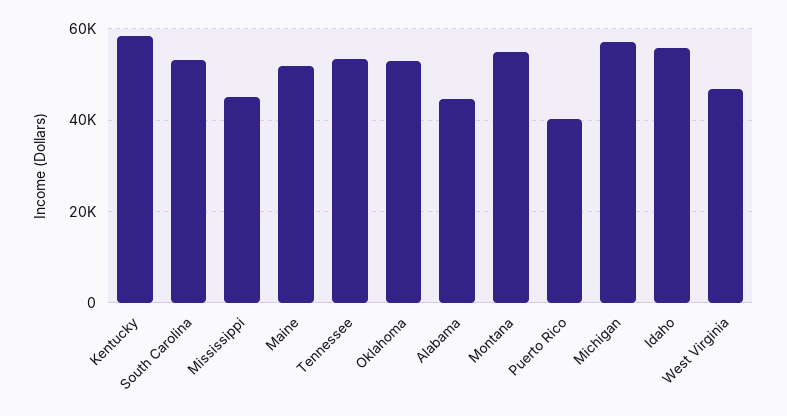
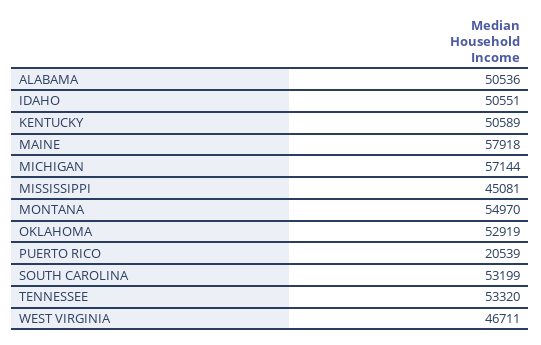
  {
-   "Kentucky": 58000,
+   "Kentucky": 50589,
    "South Carolina": 53199,
    "Mississippi": 45081,
-   "Maine": 52000,
+   "Maine": 57918,
    "Tennessee": 53320,
    "Oklahoma": 52919,
-   "Alabama": 44000,
+   "Alabama": 50536,
    "Montana": 54970,
-   "Puerto Rico": 40000,
+   "Puerto Rico": 20539,
    "Michigan": 57144,
-   "Idaho": 56000,
+   "Idaho": 50551,
    "West Virginia": 46711
  }

